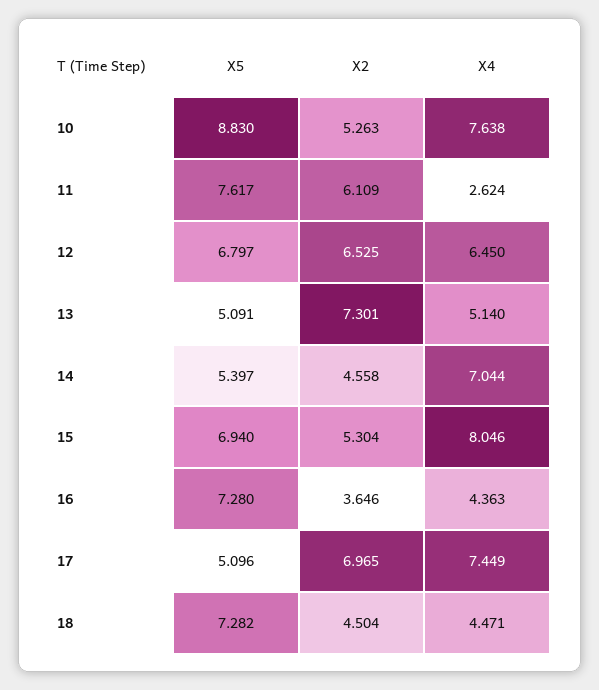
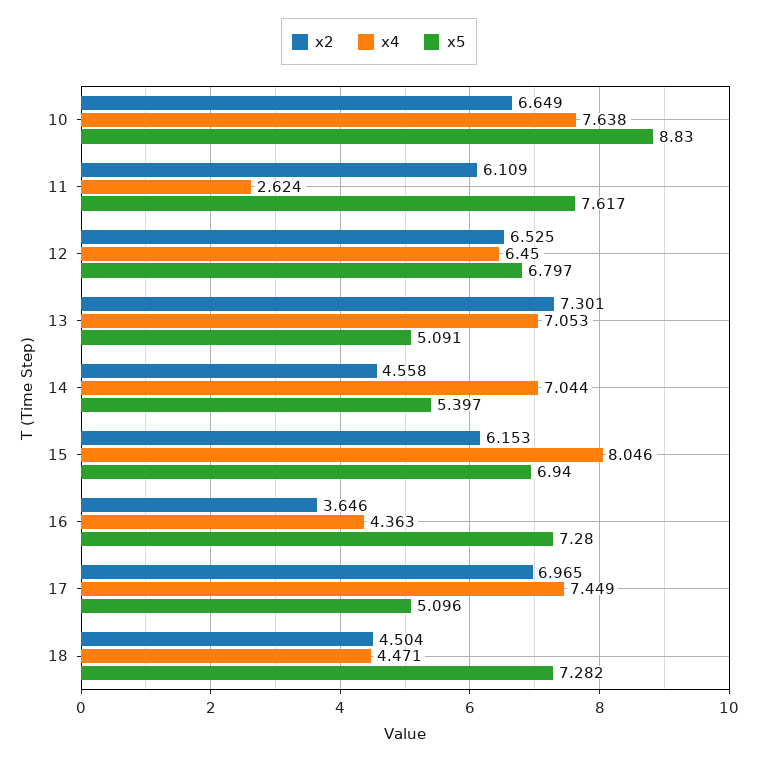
  {
    "X5": {
      "10": 8.83,
      "11": 7.617,
      "12": 6.797,
      "13": 5.091,
      "14": 5.397,
      "15": 6.94,
      "16": 7.28,
      "17": 5.096,
      "18": 7.282
    },
    "X2": {
-     "10": 5.263,
+     "10": 6.649,
      "11": 6.109,
      "12": 6.525,
      "13": 7.301,
      "14": 4.558,
-     "15": 5.304,
+     "15": 6.153,
      "16": 3.646,
      "17": 6.965,
      "18": 4.504
    },
    "X4": {
      "10": 7.638,
      "11": 2.624,
      "12": 6.45,
-     "13": 5.14,
+     "13": 7.053,
      "14": 7.044,
      "15": 8.046,
      "16": 4.363,
      "17": 7.449,
      "18": 4.471
    }
  }

